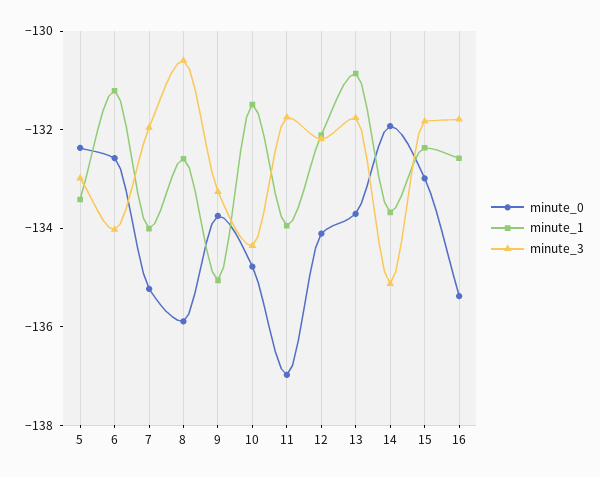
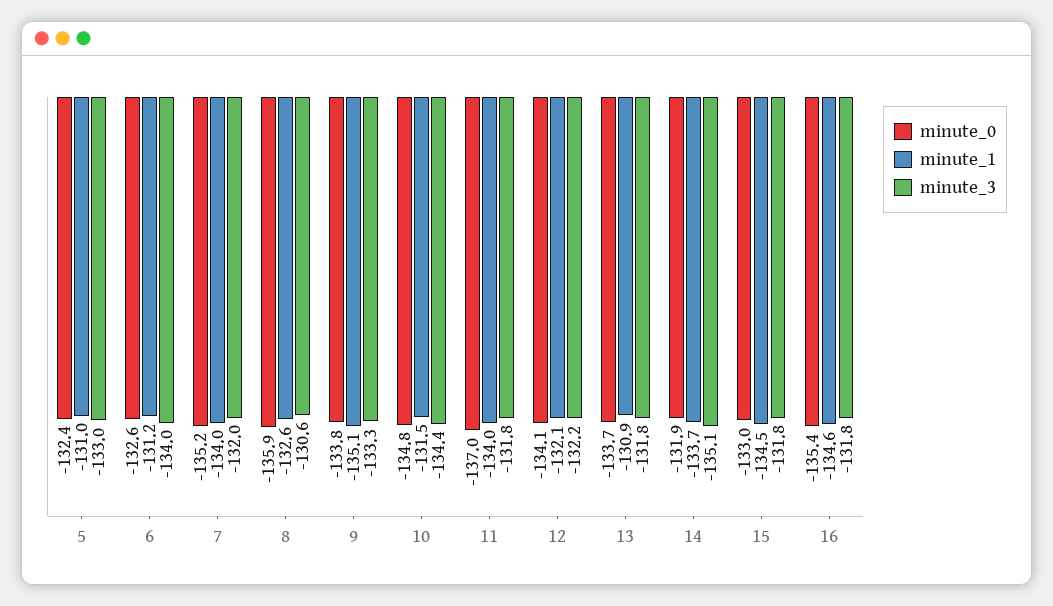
  {
    "minute_0": {
      "5": -132.4,
      "6": -132.6,
      "7": -135.2,
      "8": -135.9,
      "9": -133.8,
      "10": -134.8,
      "11": -137,
      "12": -134.1,
      "13": -133.7,
      "14": -131.9,
      "15": -133,
      "16": -135.4
    },
    "minute_1": {
-     "5": -133.5,
+     "5": -131,
      "6": -131.2,
      "7": -134,
      "8": -132.6,
      "9": -135.1,
      "10": -131.5,
      "11": -134,
      "12": -132.1,
      "13": -130.9,
      "14": -133.7,
-     "15": -132.5,
+     "15": -134.5,
-     "16": -132.5
+     "16": -134.6
    },
    "minute_3": {
      "5": -133,
      "6": -134,
      "7": -132,
      "8": -130.6,
      "9": -133.3,
      "10": -134.4,
      "11": -131.8,
      "12": -132.2,
      "13": -131.8,
      "14": -135.1,
      "15": -131.8,
      "16": -131.8
    }
  }

